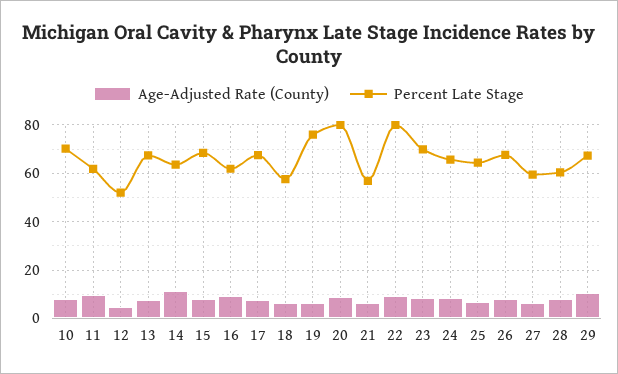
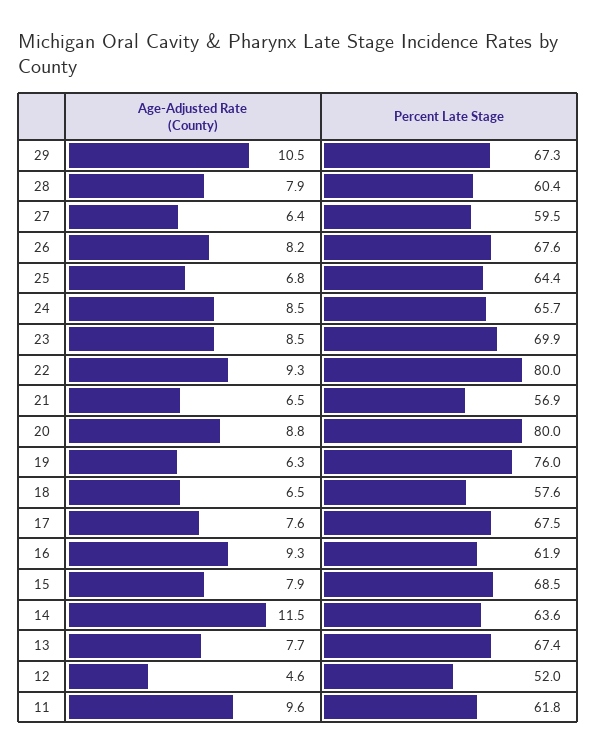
  {
    "Age-Adjusted Rate (County)": {
-     "10": 7.5,
      "11": 9.6,
      "12": 4.6,
      "13": 7.7,
      "14": 11.5,
      "15": 7.9,
      "16": 9.3,
      "17": 7.6,
      "18": 6.5,
      "19": 6.3,
      "20": 8.8,
      "21": 6.5,
      "22": 9.3,
      "23": 8.5,
      "24": 8.5,
      "25": 6.8,
      "26": 8.2,
      "27": 6.4,
      "28": 7.9,
      "29": 10.5
    },
    "Percent Late Stage": {
-     "10": 70,
      "11": 61.8,
      "12": 52,
      "13": 67.4,
      "14": 63.6,
      "15": 68.5,
      "16": 61.9,
      "17": 67.5,
      "18": 57.6,
      "19": 76,
      "20": 80,
      "21": 56.9,
      "22": 80,
      "23": 69.9,
      "24": 65.7,
      "25": 64.4,
      "26": 67.6,
      "27": 59.5,
      "28": 60.4,
      "29": 67.3
    }
  }

